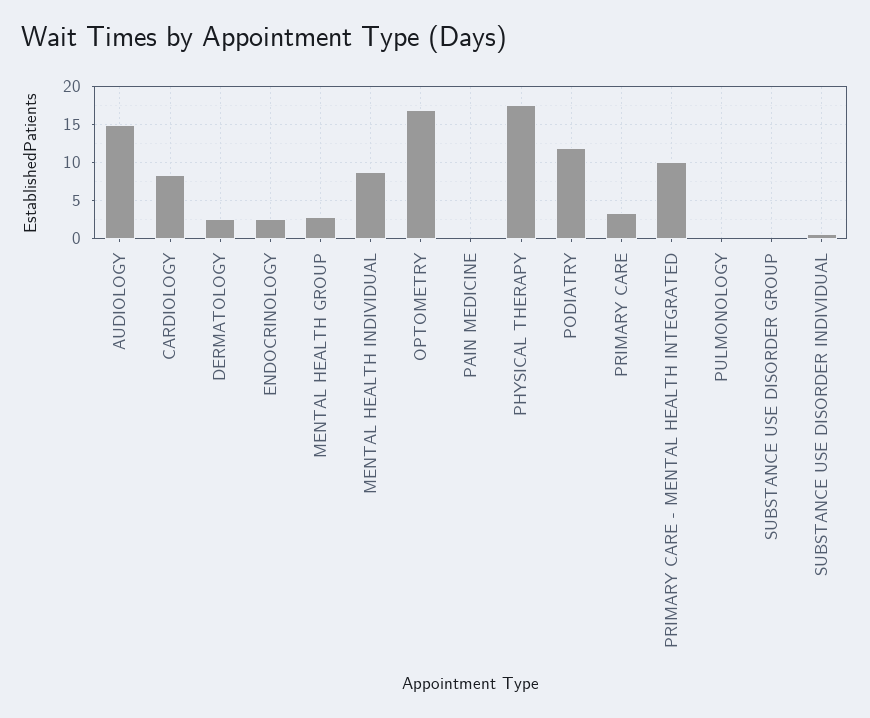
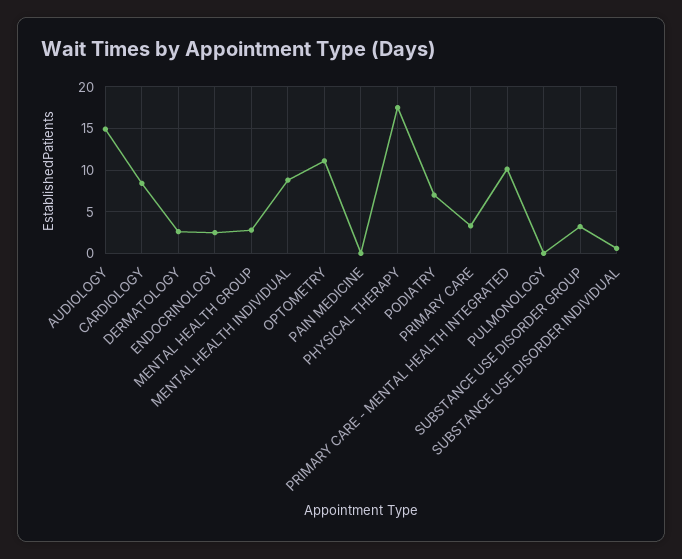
  {
    "AUDIOLOGY": 15,
    "CARDIOLOGY": 8,
    "DERMATOLOGY": 3,
    "ENDOCRINOLOGY": 3,
    "MENTAL HEALTH GROUP": 3,
    "MENTAL HEALTH INDIVIDUAL": 9,
-   "OPTOMETRY": 17,
+   "OPTOMETRY": 11,
    "PAIN MEDICINE": 0,
    "PHYSICAL THERAPY": 18,
-   "PODIATRY": 12,
+   "PODIATRY": 7,
    "PRIMARY CARE": 3,
    "PRIMARY CARE - MENTAL HEALTH INTEGRATED": 10,
    "PULMONOLOGY": 0,
-   "SUBSTANCE USE DISORDER GROUP": 0,
+   "SUBSTANCE USE DISORDER GROUP": 3,
    "SUBSTANCE USE DISORDER INDIVIDUAL": 1
  }

